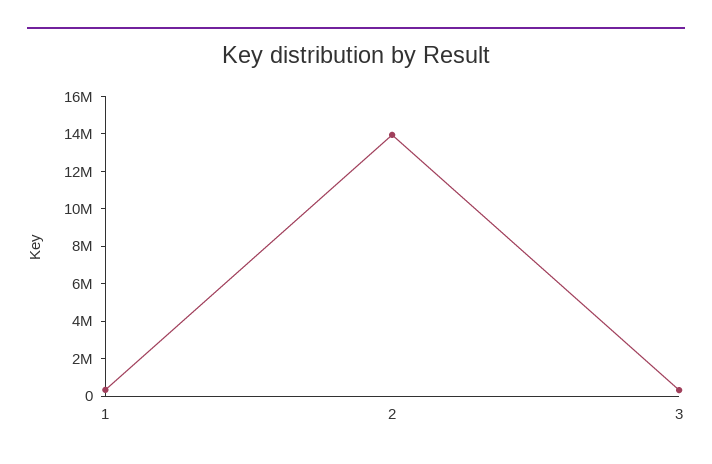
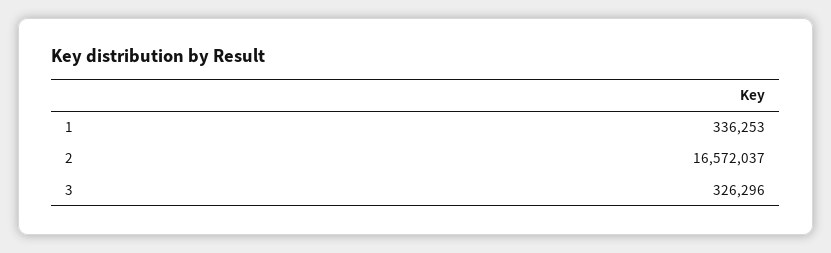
  {
    "1": 336253,
-   "2": 14000000,
+   "2": 16572037,
    "3": 326296
  }

